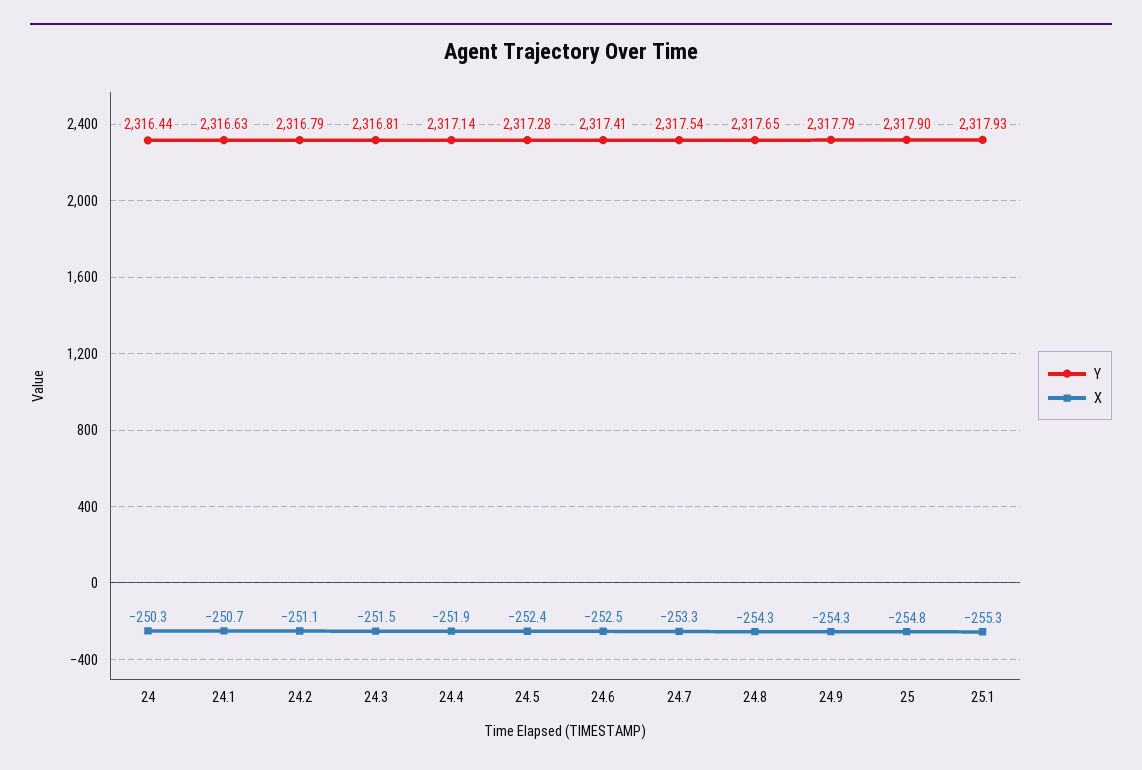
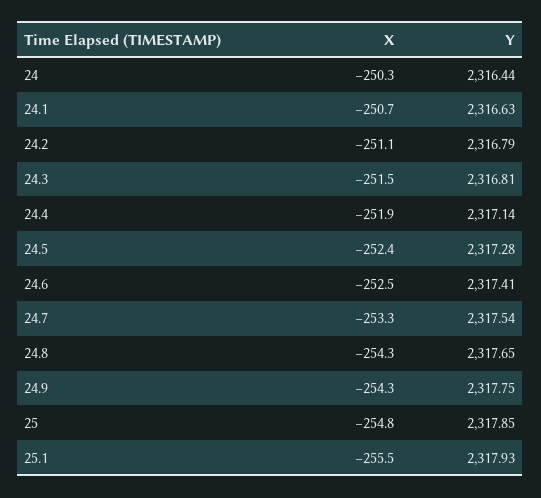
  {
    "Y": {
      "24": 2316.44,
      "24.1": 2316.63,
      "24.2": 2316.79,
      "24.3": 2316.81,
      "24.4": 2317.14,
      "24.5": 2317.28,
      "24.6": 2317.41,
      "24.7": 2317.54,
      "24.8": 2317.65,
-     "24.9": 2317.79,
+     "24.9": 2317.75,
-     "25": 2317.9,
+     "25": 2317.85,
      "25.1": 2317.93
    },
    "X": {
      "24": -250.3,
      "24.1": -250.7,
      "24.2": -251.1,
      "24.3": -251.5,
      "24.4": -251.9,
      "24.5": -252.4,
      "24.6": -252.5,
      "24.7": -253.3,
      "24.8": -254.3,
      "24.9": -254.3,
      "25": -254.8,
-     "25.1": -255.3
+     "25.1": -255.5
    }
  }

